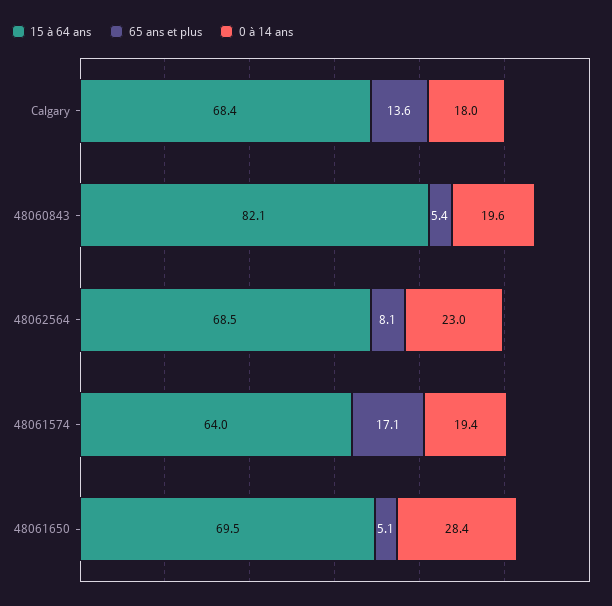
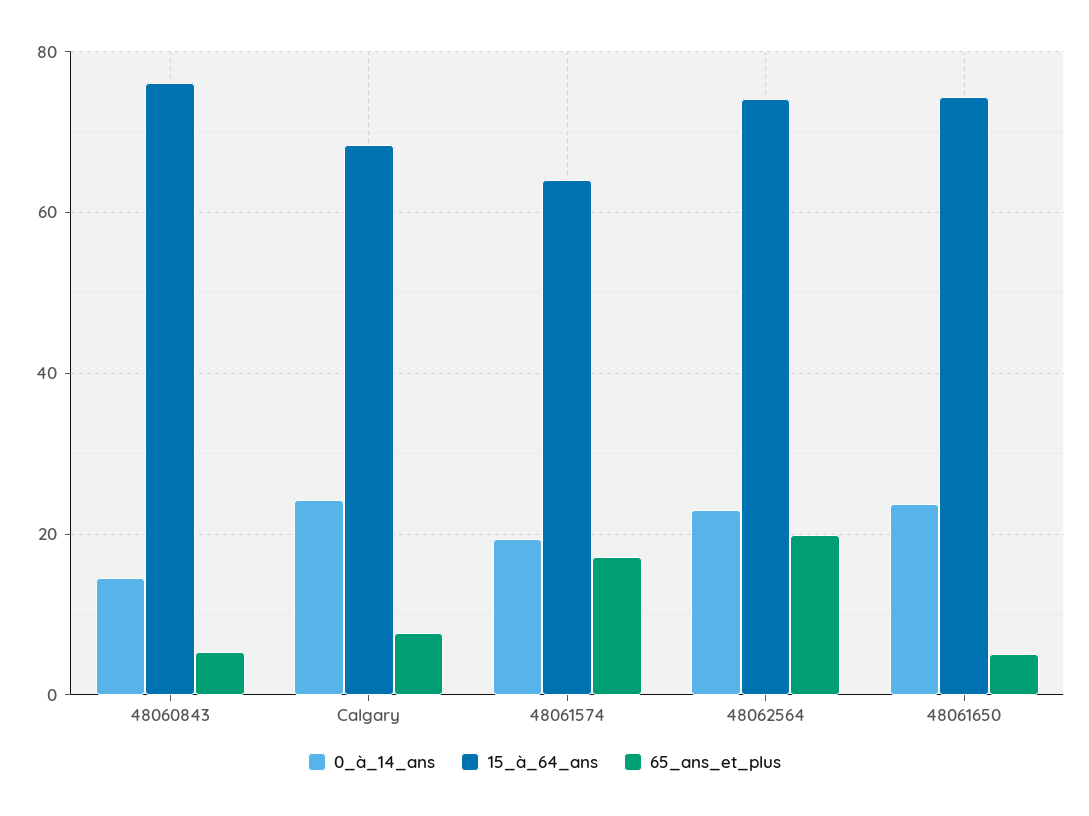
  {
    "15 à 64 ans": {
      "Calgary": 68.4,
-     "48060843": 82.1,
+     "48060843": 76,
-     "48062564": 68.5,
+     "48062564": 74,
      "48061574": 64,
-     "48061650": 69.5
+     "48061650": 74
    },
    "65 ans et plus": {
-     "Calgary": 13.6,
+     "Calgary": 8,
      "48060843": 5.4,
-     "48062564": 8.1,
+     "48062564": 20,
      "48061574": 17.1,
      "48061650": 5.1
    },
    "0 à 14 ans": {
-     "Calgary": 18,
+     "Calgary": 24,
-     "48060843": 19.6,
+     "48060843": 14,
      "48062564": 23,
      "48061574": 19.4,
-     "48061650": 28.4
+     "48061650": 24
    }
  }

